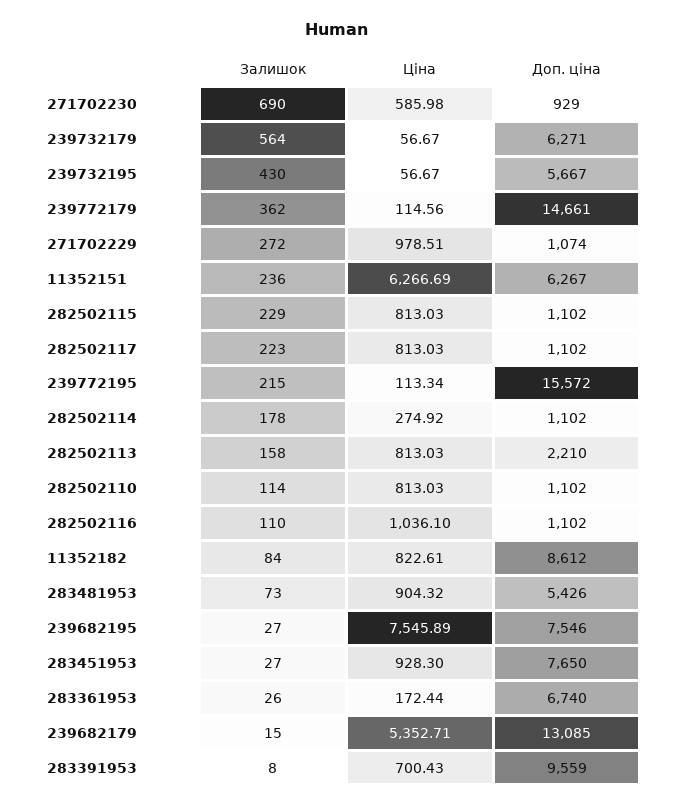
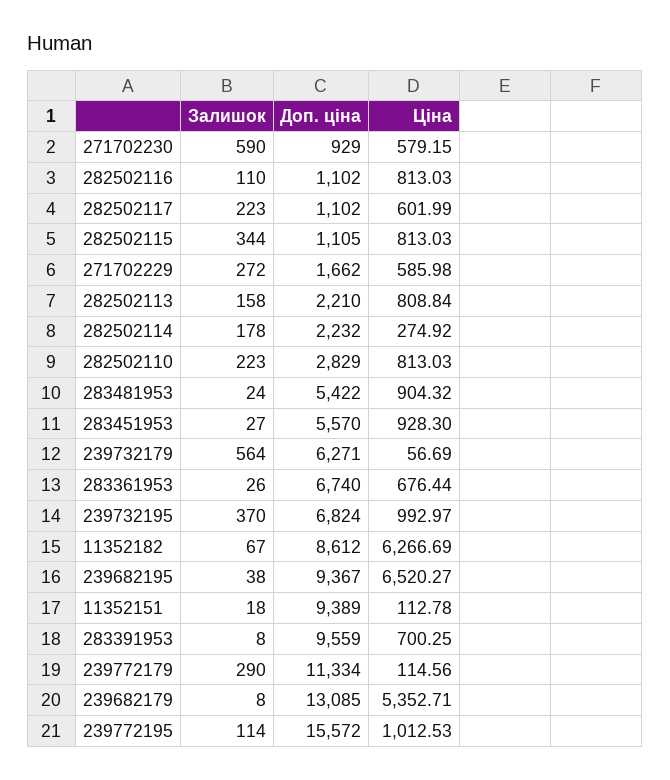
  {
    "Залишок": {
-     "271702230": 690,
+     "271702230": 590,
      "239732179": 564,
-     "239732195": 430,
+     "239732195": 370,
-     "239772179": 362,
+     "239772179": 290,
      "271702229": 272,
-     "11352151": 236,
+     "11352151": 18,
-     "282502115": 229,
+     "282502115": 344,
      "282502117": 223,
-     "239772195": 215,
+     "239772195": 114,
      "282502114": 178,
      "282502113": 158,
-     "282502110": 114,
+     "282502110": 223,
      "282502116": 110,
-     "11352182": 84,
+     "11352182": 67,
-     "283481953": 73,
+     "283481953": 24,
-     "239682195": 27,
+     "239682195": 38,
      "283451953": 27,
      "283361953": 26,
-     "239682179": 15,
+     "239682179": 8,
      "283391953": 8
    },
    "Ціна": {
-     "271702230": 585.98,
+     "271702230": 579.15,
-     "239732179": 56.67,
+     "239732179": 56.69,
-     "239732195": 56.67,
+     "239732195": 992.97,
      "239772179": 114.56,
-     "271702229": 978.51,
+     "271702229": 585.98,
-     "11352151": 6266.69,
+     "11352151": 112.78,
      "282502115": 813.03,
-     "282502117": 813.03,
+     "282502117": 601.99,
-     "239772195": 113.34,
+     "239772195": 1012.53,
      "282502114": 274.92,
-     "282502113": 813.03,
+     "282502113": 808.84,
      "282502110": 813.03,
-     "282502116": 1036.1,
+     "282502116": 813.03,
-     "11352182": 822.61,
+     "11352182": 6266.69,
      "283481953": 904.32,
-     "239682195": 7545.89,
+     "239682195": 6520.27,
      "283451953": 928.3,
-     "283361953": 172.44,
+     "283361953": 676.44,
      "239682179": 5352.71,
-     "283391953": 700.43
+     "283391953": 700.25
    },
    "Доп. ціна": {
      "271702230": 929,
      "239732179": 6271,
-     "239732195": 5667,
+     "239732195": 6824,
-     "239772179": 14661,
+     "239772179": 11334,
-     "271702229": 1074,
+     "271702229": 1662,
-     "11352151": 6267,
+     "11352151": 9389,
-     "282502115": 1102,
+     "282502115": 1105,
      "282502117": 1102,
      "239772195": 15572,
-     "282502114": 1102,
+     "282502114": 2232,
      "282502113": 2210,
-     "282502110": 1102,
+     "282502110": 2829,
      "282502116": 1102,
      "11352182": 8612,
-     "283481953": 5426,
+     "283481953": 5422,
-     "239682195": 7546,
+     "239682195": 9367,
-     "283451953": 7650,
+     "283451953": 5570,
      "283361953": 6740,
      "239682179": 13085,
      "283391953": 9559
    }
  }

